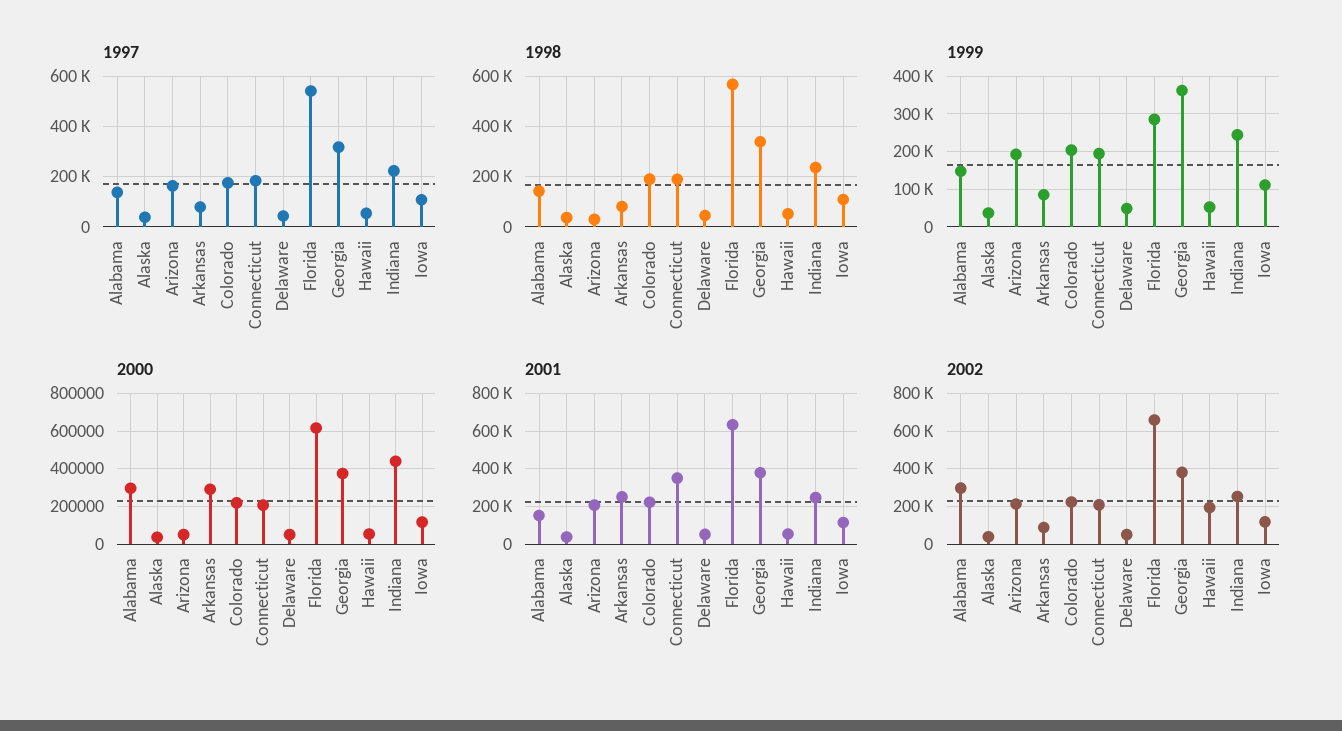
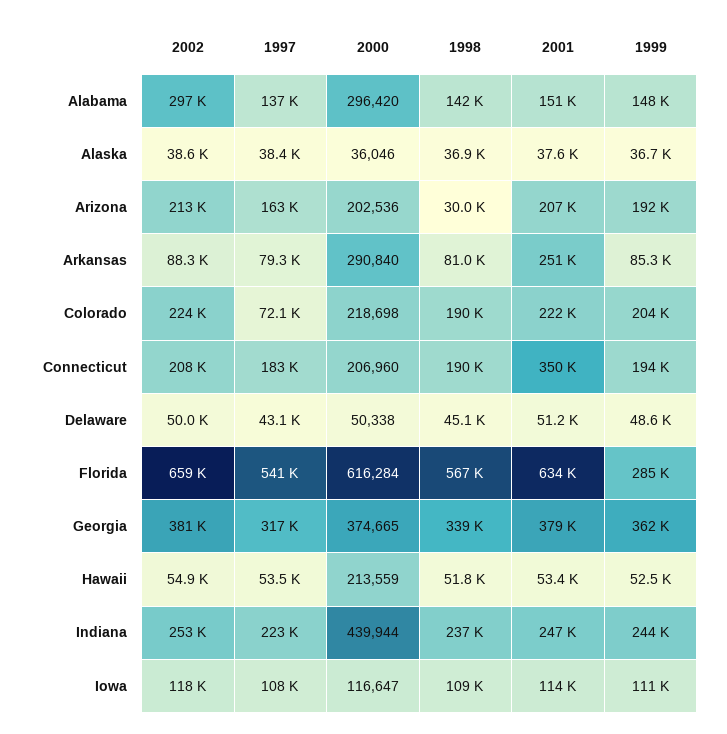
  {
    "1997": {
      "Alabama": 137000,
      "Alaska": 38400,
      "Arizona": 163000,
      "Arkansas": 79300,
-     "Colorado": 175000,
+     "Colorado": 72100,
      "Connecticut": 183000,
      "Delaware": 43100,
      "Florida": 541000,
      "Georgia": 317000,
      "Hawaii": 53500,
      "Indiana": 223000,
      "Iowa": 108000
    },
    "1998": {
      "Alabama": 142000,
      "Alaska": 36900,
      "Arizona": 30000,
      "Arkansas": 81000,
      "Colorado": 190000,
      "Connecticut": 190000,
      "Delaware": 45100,
      "Florida": 567000,
      "Georgia": 339000,
      "Hawaii": 51800,
      "Indiana": 237000,
      "Iowa": 109000
    },
    "1999": {
      "Alabama": 148000,
      "Alaska": 36700,
      "Arizona": 192000,
      "Arkansas": 85300,
      "Colorado": 204000,
      "Connecticut": 194000,
      "Delaware": 48600,
      "Florida": 285000,
      "Georgia": 362000,
      "Hawaii": 52500,
      "Indiana": 244000,
      "Iowa": 111000
    },
    "2000": {
      "Alabama": 296420,
      "Alaska": 36046,
-     "Arizona": 50000,
+     "Arizona": 202536,
      "Arkansas": 290840,
      "Colorado": 218698,
      "Connecticut": 206960,
      "Delaware": 50338,
      "Florida": 616284,
      "Georgia": 374665,
-     "Hawaii": 50000,
+     "Hawaii": 213559,
      "Indiana": 439944,
      "Iowa": 116647
    },
    "2001": {
      "Alabama": 151000,
      "Alaska": 37600,
      "Arizona": 207000,
      "Arkansas": 251000,
      "Colorado": 222000,
      "Connecticut": 350000,
      "Delaware": 51200,
      "Florida": 634000,
      "Georgia": 379000,
      "Hawaii": 53400,
      "Indiana": 247000,
      "Iowa": 114000
    },
    "2002": {
      "Alabama": 297000,
      "Alaska": 38600,
      "Arizona": 213000,
      "Arkansas": 88300,
      "Colorado": 224000,
      "Connecticut": 208000,
      "Delaware": 50000,
      "Florida": 659000,
      "Georgia": 381000,
-     "Hawaii": 200000,
+     "Hawaii": 54900,
      "Indiana": 253000,
      "Iowa": 118000
    }
  }

